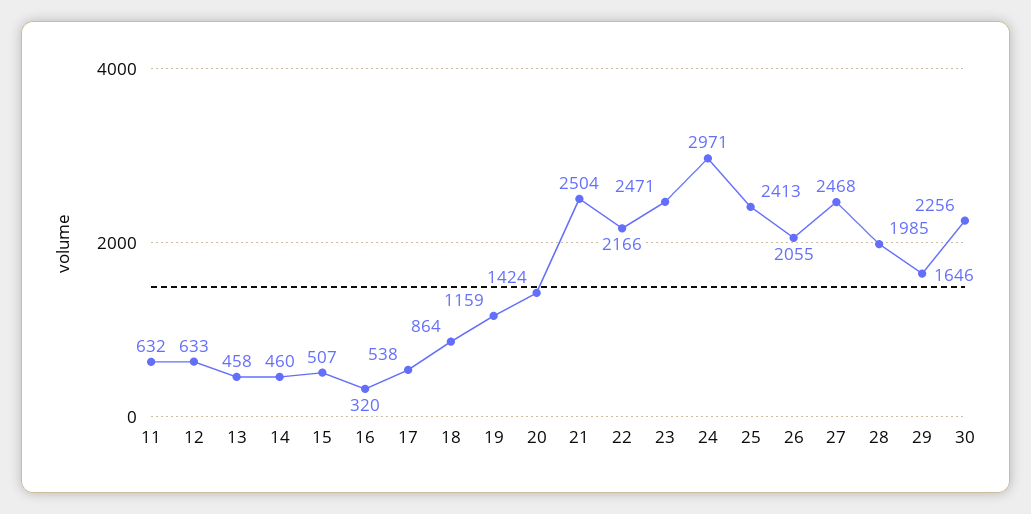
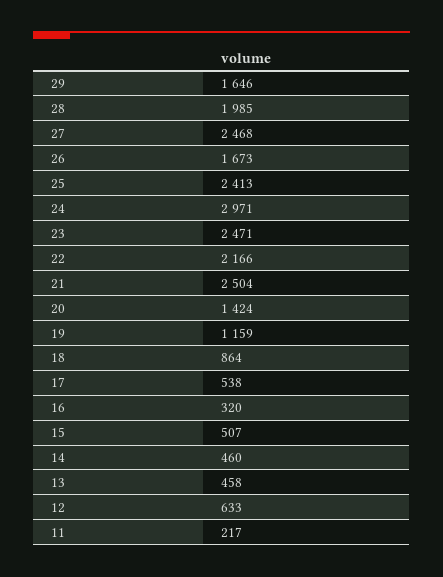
  {
-   "11": 632,
+   "11": 217,
    "12": 633,
    "13": 458,
    "14": 460,
    "15": 507,
    "16": 320,
    "17": 538,
    "18": 864,
    "19": 1159,
    "20": 1424,
    "21": 2504,
    "22": 2166,
    "23": 2471,
    "24": 2971,
    "25": 2413,
-   "26": 2055,
+   "26": 1673,
    "27": 2468,
    "28": 1985,
-   "29": 1646,
+   "29": 1646
-   "30": 2256
  }

